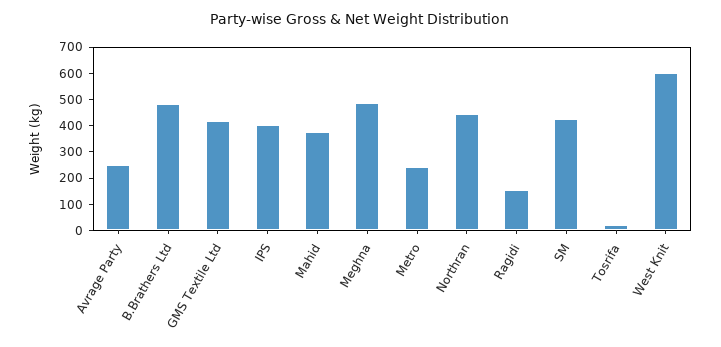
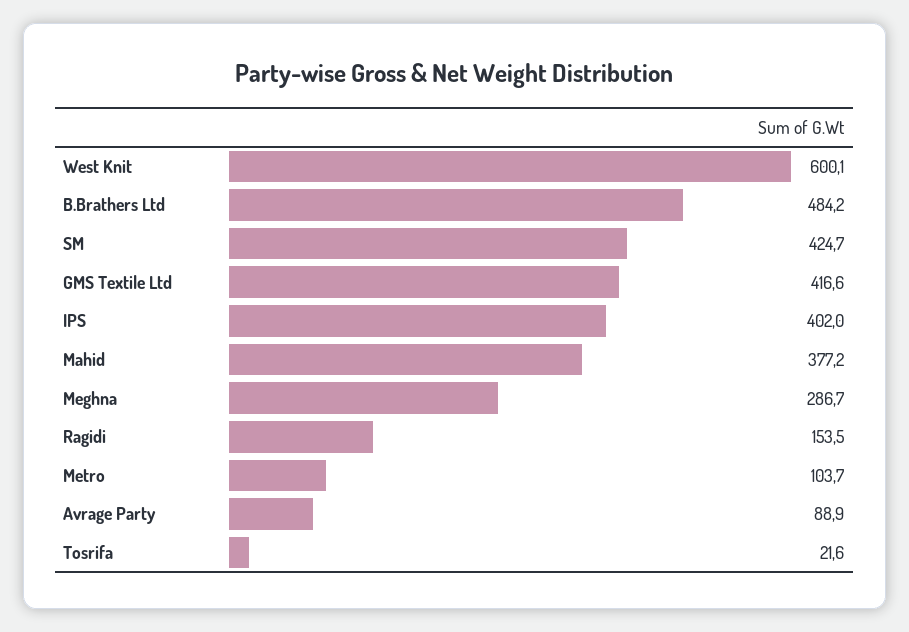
  {
-   "Avrage Party": 250,
+   "Avrage Party": 88.9,
    "B.Brathers Ltd": 484.2,
    "GMS Textile Ltd": 416.6,
    "IPS": 402,
    "Mahid": 377.2,
-   "Meghna": 500,
+   "Meghna": 286.7,
-   "Metro": 250,
+   "Metro": 103.7,
-   "Northran": 450,
    "Ragidi": 153.5,
    "SM": 424.7,
    "Tosrifa": 21.6,
    "West Knit": 600.1
  }

